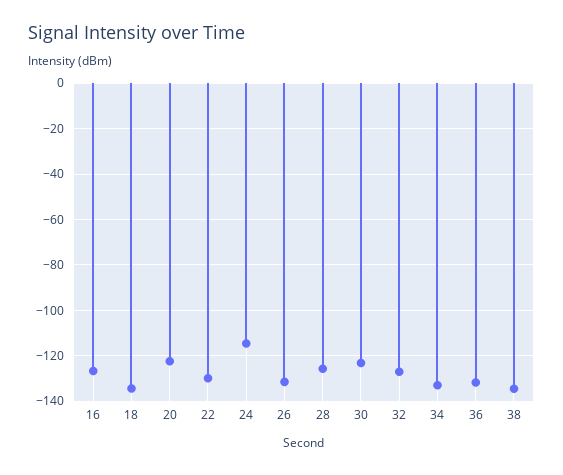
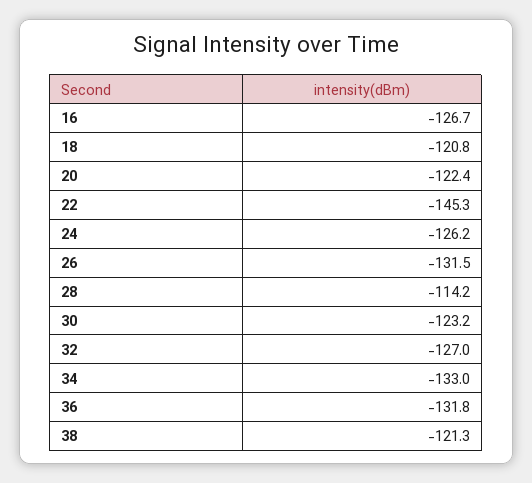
  {
    "16": -126.7,
-   "18": -135,
+   "18": -120.8,
    "20": -122.4,
-   "22": -130,
+   "22": -145.3,
-   "24": -115,
+   "24": -126.2,
    "26": -131.5,
-   "28": -125,
+   "28": -114.2,
    "30": -123.2,
    "32": -127,
    "34": -133,
    "36": -131.8,
-   "38": -135
+   "38": -121.3
  }

